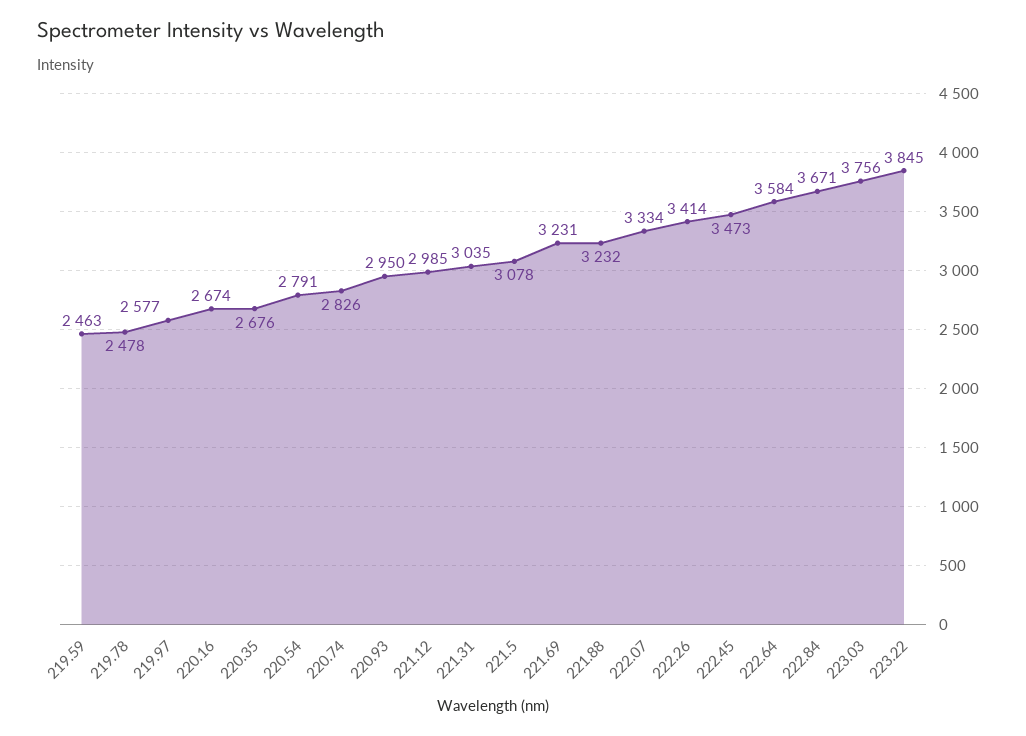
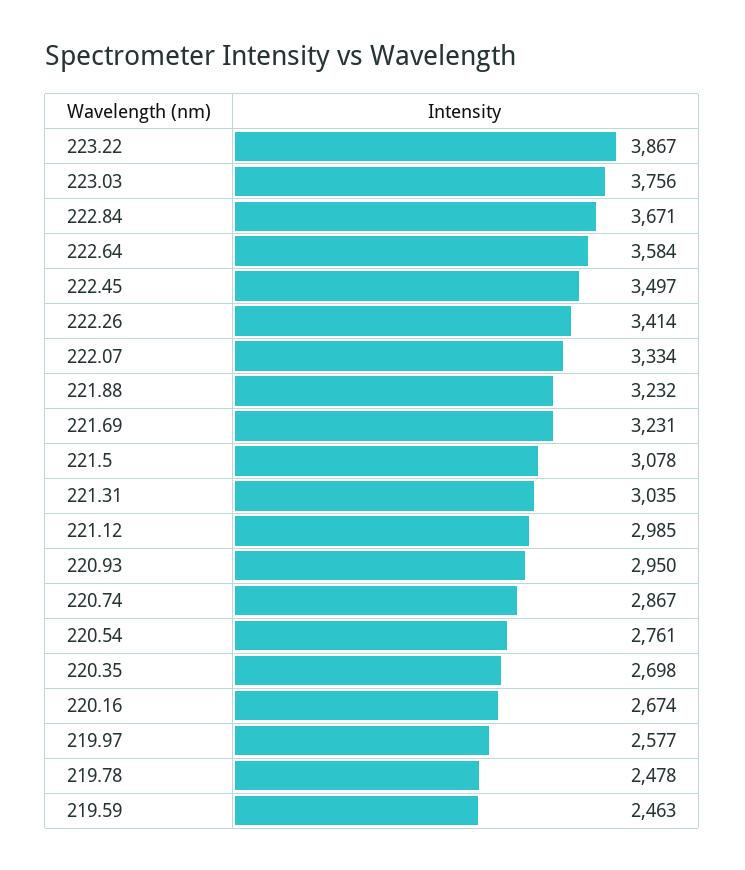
  {
    "219.59": 2463,
    "219.78": 2478,
    "219.97": 2577,
    "220.16": 2674,
-   "220.35": 2676,
+   "220.35": 2698,
-   "220.54": 2791,
+   "220.54": 2761,
-   "220.74": 2826,
+   "220.74": 2867,
    "220.93": 2950,
    "221.12": 2985,
    "221.31": 3035,
    "221.5": 3078,
    "221.69": 3231,
    "221.88": 3232,
    "222.07": 3334,
    "222.26": 3414,
-   "222.45": 3473,
+   "222.45": 3497,
    "222.64": 3584,
    "222.84": 3671,
    "223.03": 3756,
-   "223.22": 3845
+   "223.22": 3867
  }

